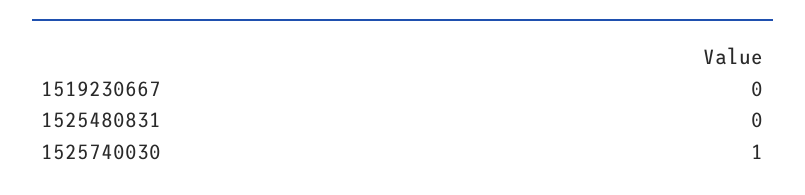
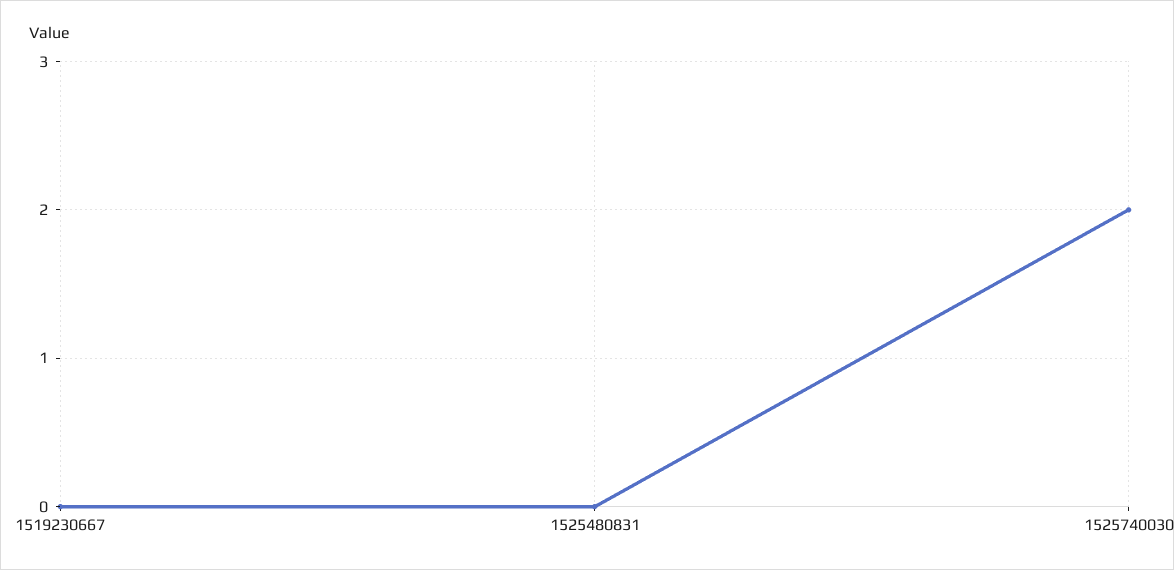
  {
    "1519230667": 0,
    "1525480831": 0,
-   "1525740030": 1
+   "1525740030": 2
  }

